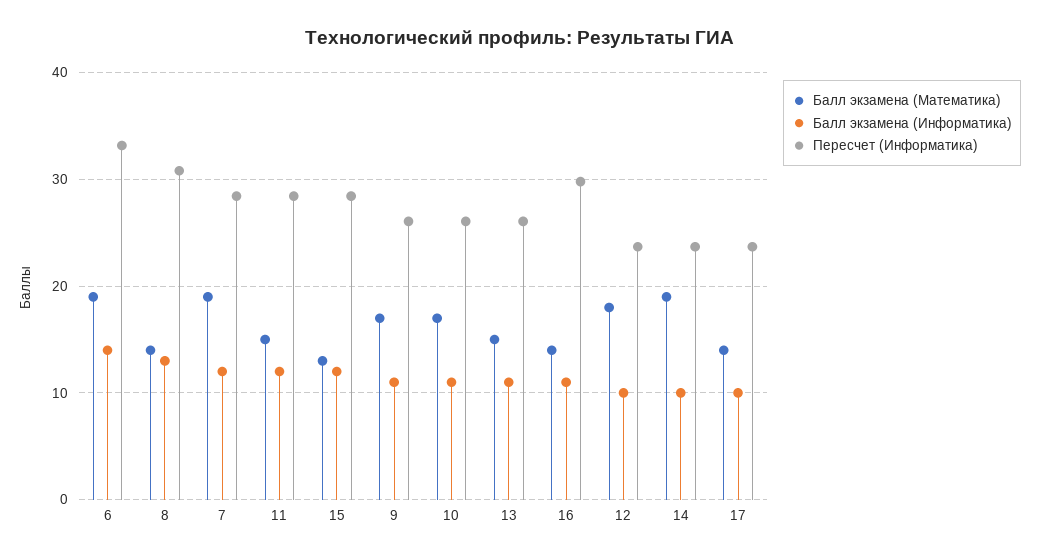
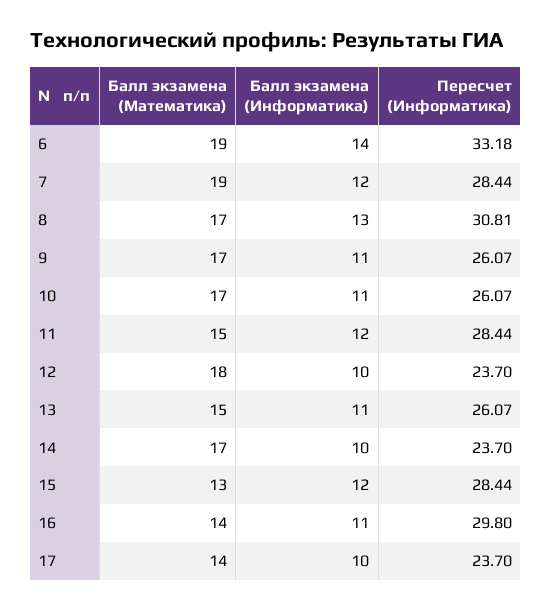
  {
    "Балл экзамена (Математика)": {
      "6": 19,
-     "8": 14,
+     "8": 17,
      "7": 19,
      "11": 15,
      "15": 13,
      "9": 17,
      "10": 17,
      "13": 15,
      "16": 14,
      "12": 18,
-     "14": 19,
+     "14": 17,
      "17": 14
    },
    "Балл экзамена (Информатика)": {
      "6": 14,
      "8": 13,
      "7": 12,
      "11": 12,
      "15": 12,
      "9": 11,
      "10": 11,
      "13": 11,
      "16": 11,
      "12": 10,
      "14": 10,
      "17": 10
    },
    "Пересчет (Информатика)": {
      "6": 33.18,
      "8": 30.81,
      "7": 28.44,
      "11": 28.44,
      "15": 28.44,
      "9": 26.07,
      "10": 26.07,
      "13": 26.07,
      "16": 29.8,
      "12": 23.7,
      "14": 23.7,
      "17": 23.7
    }
  }

